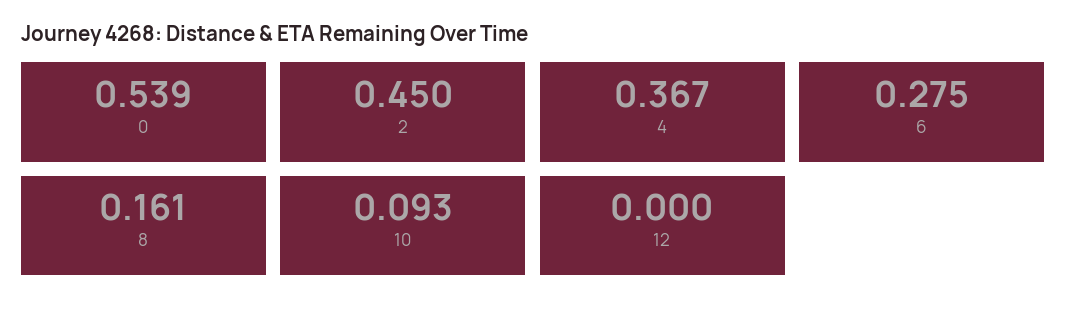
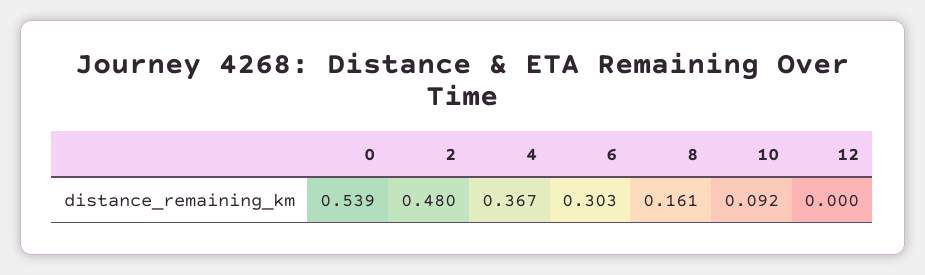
  {
    "0": 0.539,
-   "2": 0.45,
+   "2": 0.48,
    "4": 0.367,
-   "6": 0.275,
+   "6": 0.303,
    "8": 0.161,
-   "10": 0.093,
+   "10": 0.092,
    "12": 0
  }

